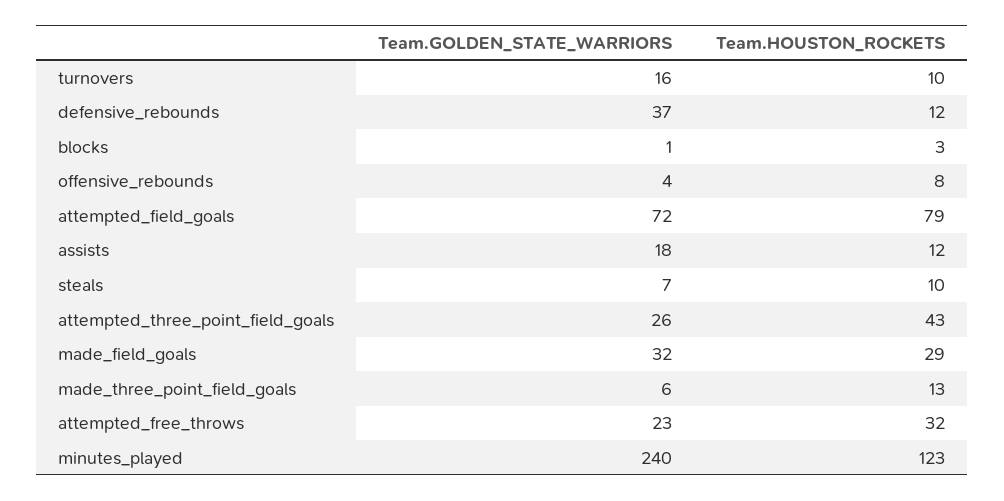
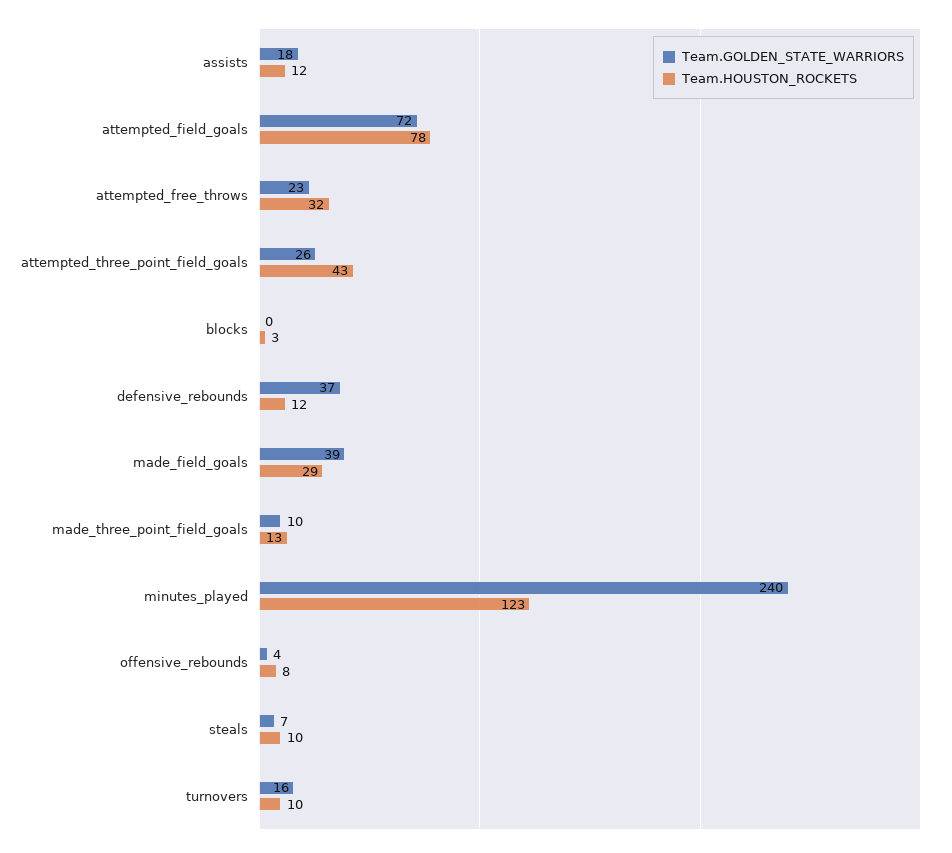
  {
    "Team.GOLDEN_STATE_WARRIORS": {
      "turnovers": 16,
      "defensive_rebounds": 37,
-     "blocks": 1,
+     "blocks": 0,
      "offensive_rebounds": 4,
      "attempted_field_goals": 72,
      "assists": 18,
      "steals": 7,
      "attempted_three_point_field_goals": 26,
-     "made_field_goals": 32,
+     "made_field_goals": 39,
-     "made_three_point_field_goals": 6,
+     "made_three_point_field_goals": 10,
      "attempted_free_throws": 23,
      "minutes_played": 240
    },
    "Team.HOUSTON_ROCKETS": {
      "turnovers": 10,
      "defensive_rebounds": 12,
      "blocks": 3,
      "offensive_rebounds": 8,
-     "attempted_field_goals": 79,
+     "attempted_field_goals": 78,
      "assists": 12,
      "steals": 10,
      "attempted_three_point_field_goals": 43,
      "made_field_goals": 29,
      "made_three_point_field_goals": 13,
      "attempted_free_throws": 32,
      "minutes_played": 123
    }
  }

